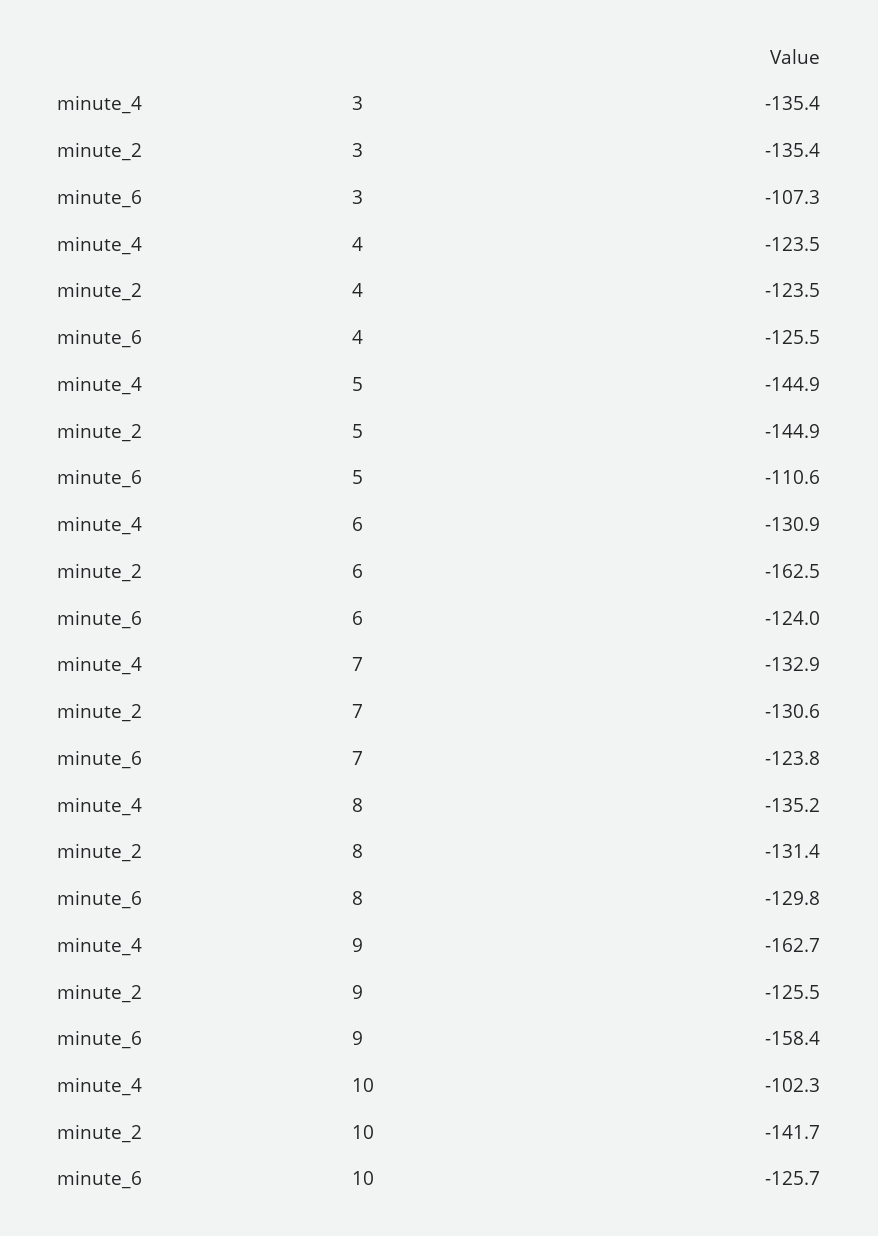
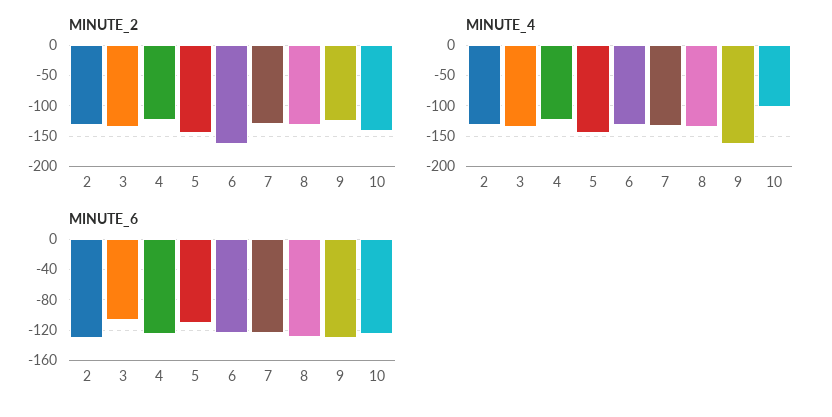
  {
    "minute_4": {
      "3": -135.4,
      "4": -123.5,
      "5": -144.9,
      "6": -130.9,
      "7": -132.9,
      "8": -135.2,
      "9": -162.7,
-     "10": -102.3
+     "10": -102.3,
+     "2": -130
    },
    "minute_2": {
      "3": -135.4,
      "4": -123.5,
      "5": -144.9,
      "6": -162.5,
      "7": -130.6,
      "8": -131.4,
      "9": -125.5,
-     "10": -141.7
+     "10": -141.7,
+     "2": -130
    },
    "minute_6": {
      "3": -107.3,
      "4": -125.5,
      "5": -110.6,
      "6": -124,
      "7": -123.8,
      "8": -129.8,
-     "9": -158.4,
+     "9": -130,
-     "10": -125.7
+     "10": -125.7,
+     "2": -130
    }
  }

